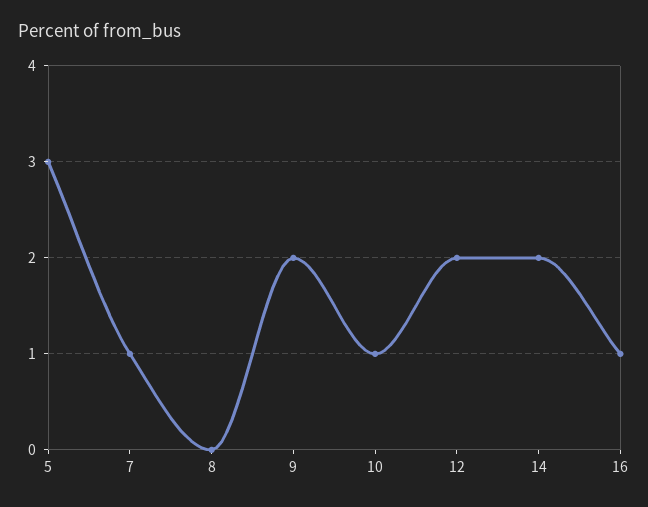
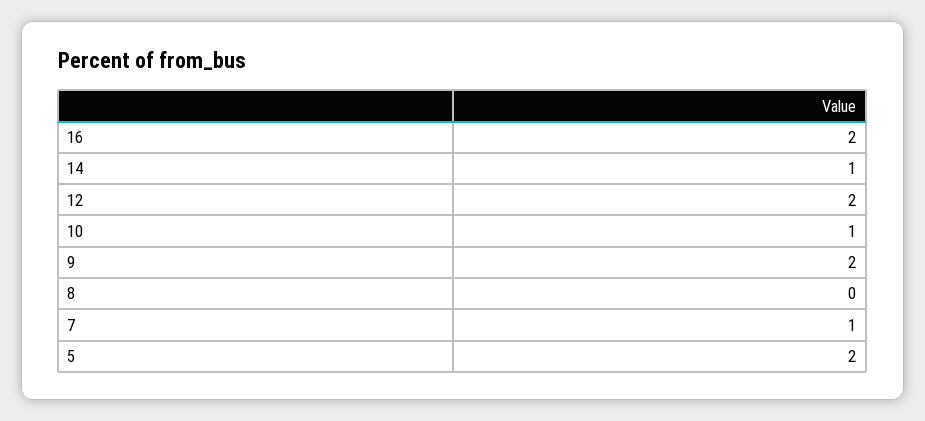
  {
-   "5": 3,
+   "5": 2,
    "7": 1,
    "8": 0,
    "9": 2,
    "10": 1,
    "12": 2,
-   "14": 2,
+   "14": 1,
-   "16": 1
+   "16": 2
  }

